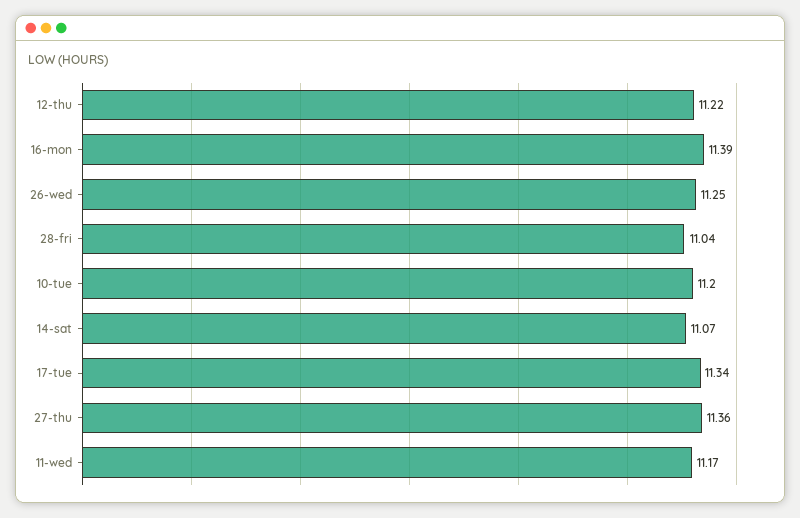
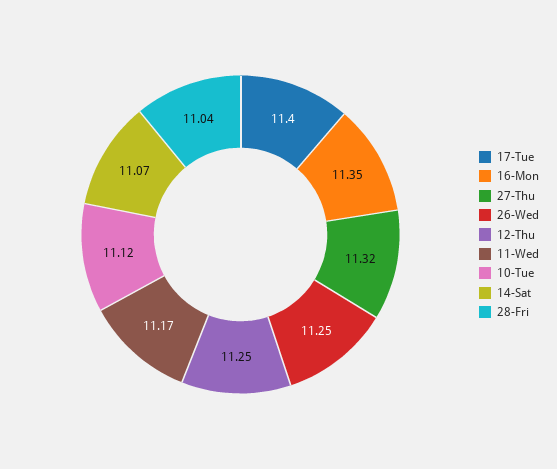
  {
-   "12-thu": 11.22,
+   "12-thu": 11.25,
-   "16-mon": 11.39,
+   "16-mon": 11.35,
    "26-wed": 11.25,
    "28-fri": 11.04,
-   "10-tue": 11.2,
+   "10-tue": 11.12,
    "14-sat": 11.07,
-   "17-tue": 11.34,
+   "17-tue": 11.4,
-   "27-thu": 11.36,
+   "27-thu": 11.32,
    "11-wed": 11.17
  }

